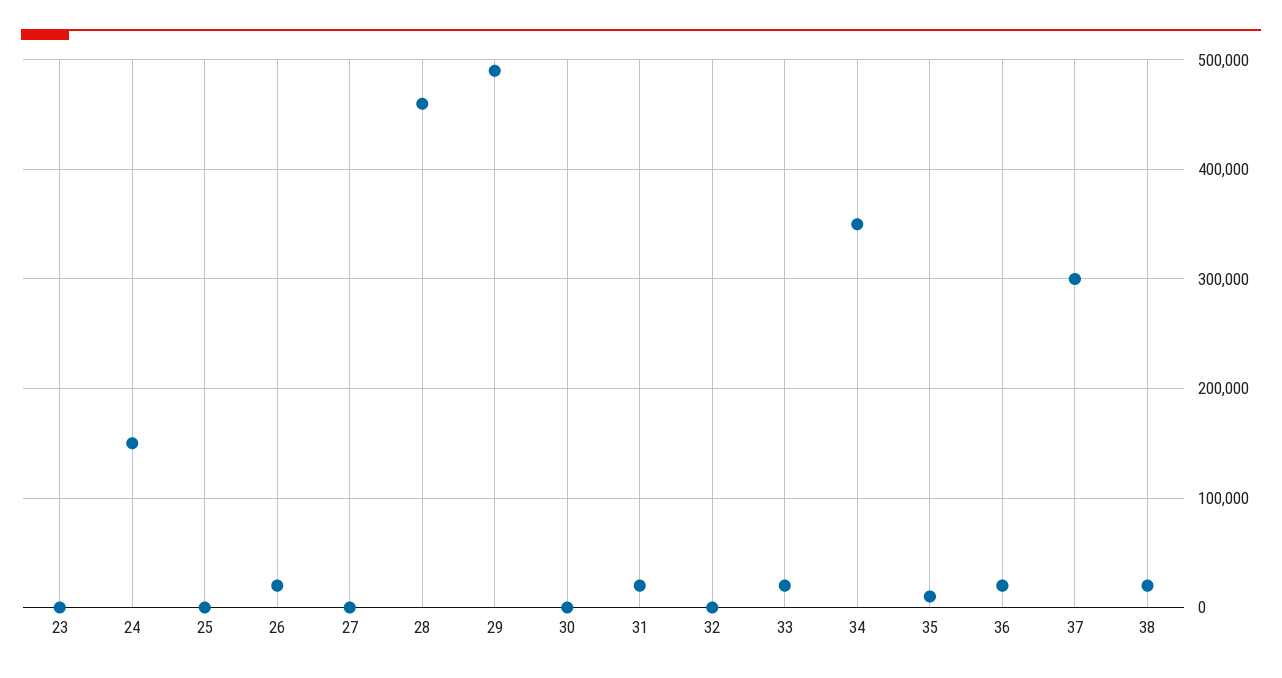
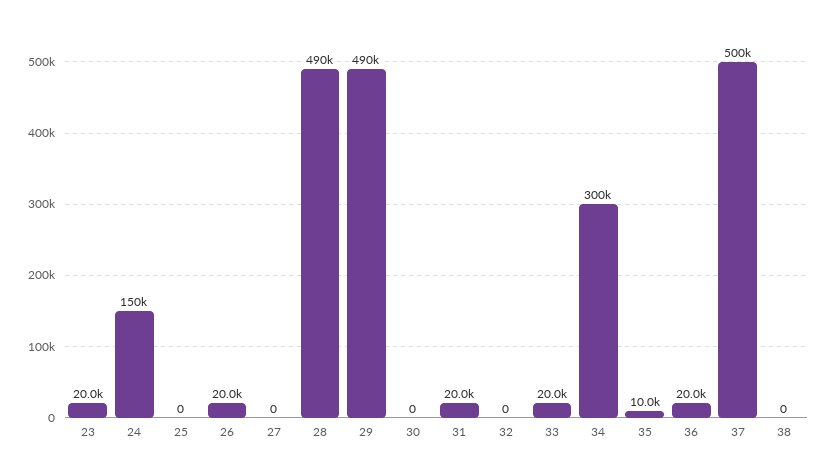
  {
-   "23": 0,
+   "23": 20000,
    "24": 150000,
    "25": 0,
    "26": 20000,
    "27": 0,
-   "28": 460000,
+   "28": 490000,
    "29": 490000,
    "30": 0,
    "31": 20000,
    "32": 0,
    "33": 20000,
-   "34": 350000,
+   "34": 300000,
    "35": 10000,
    "36": 20000,
-   "37": 300000,
+   "37": 500000,
-   "38": 20000
+   "38": 0
  }

